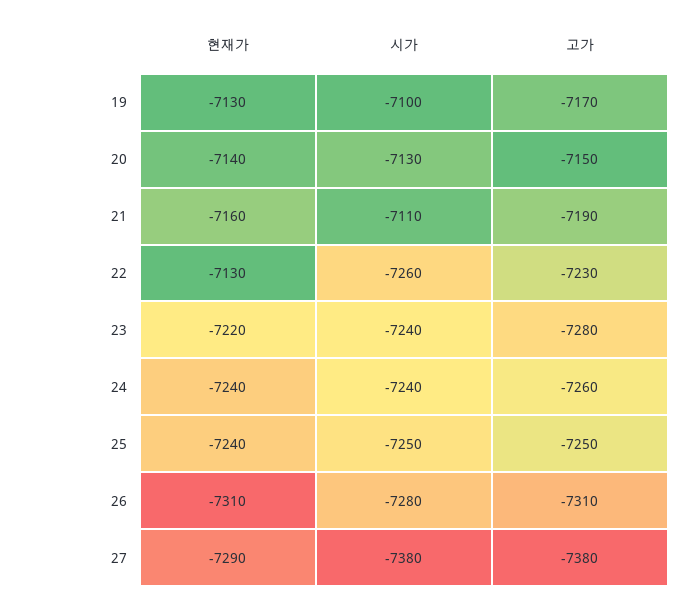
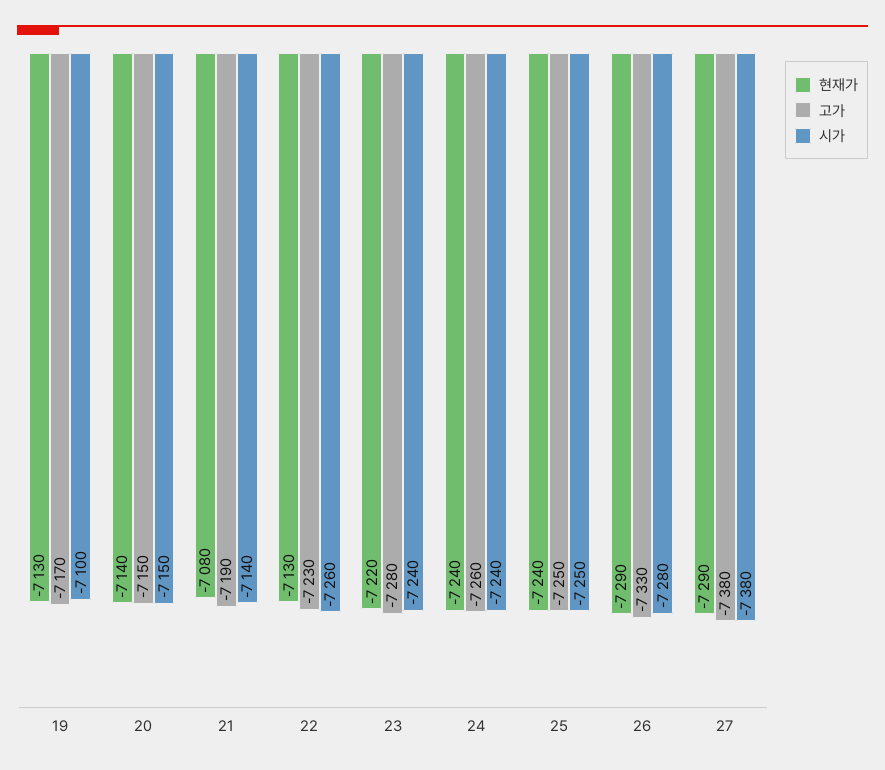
  {
    "현재가": {
      "19": -7130,
      "20": -7140,
-     "21": -7160,
+     "21": -7080,
      "22": -7130,
      "23": -7220,
      "24": -7240,
      "25": -7240,
-     "26": -7310,
+     "26": -7290,
      "27": -7290
    },
    "시가": {
      "19": -7100,
-     "20": -7130,
+     "20": -7150,
-     "21": -7110,
+     "21": -7140,
      "22": -7260,
      "23": -7240,
      "24": -7240,
      "25": -7250,
      "26": -7280,
      "27": -7380
    },
    "고가": {
      "19": -7170,
      "20": -7150,
      "21": -7190,
      "22": -7230,
      "23": -7280,
      "24": -7260,
      "25": -7250,
-     "26": -7310,
+     "26": -7330,
      "27": -7380
    }
  }

